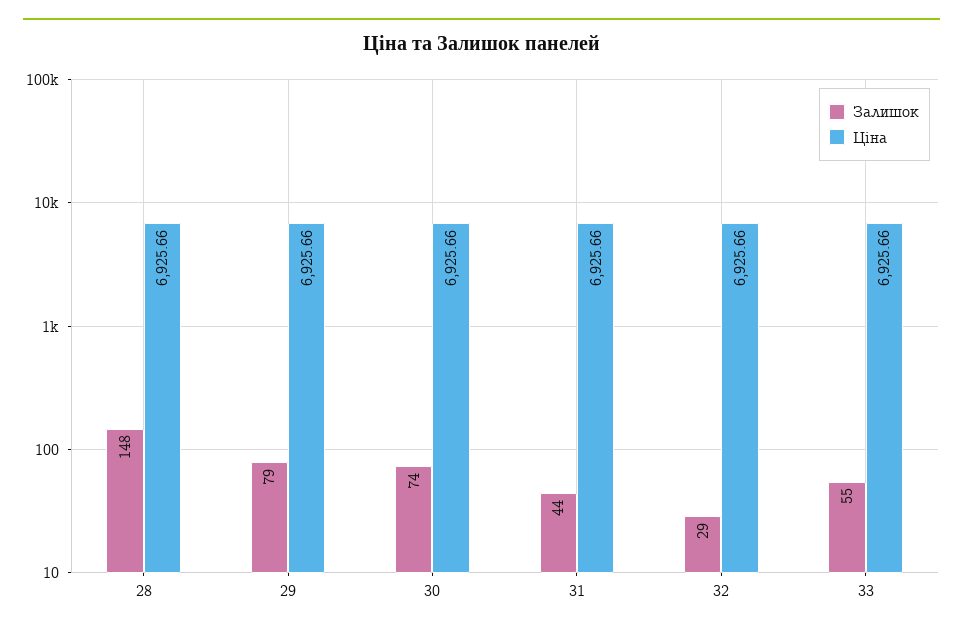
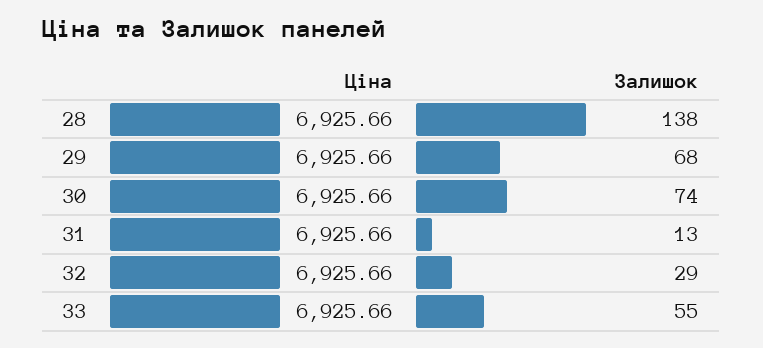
  {
    "Залишок": {
-     "28": 148,
+     "28": 138,
-     "29": 79,
+     "29": 68,
      "30": 74,
-     "31": 44,
+     "31": 13,
      "32": 29,
      "33": 55
    },
    "Ціна": {
      "28": 6925.66,
      "29": 6925.66,
      "30": 6925.66,
      "31": 6925.66,
      "32": 6925.66,
      "33": 6925.66
    }
  }

